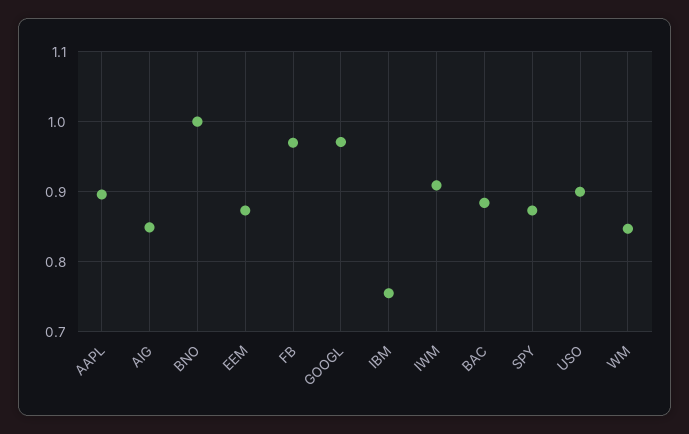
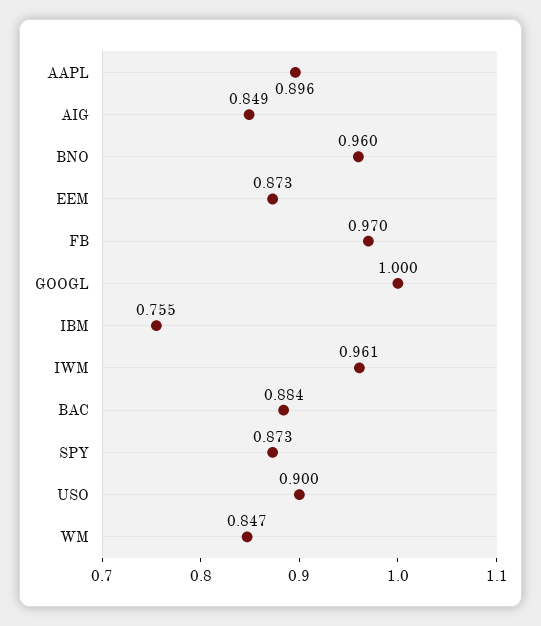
  {
    "AAPL": 0.896,
    "AIG": 0.849,
-   "BNO": 1,
+   "BNO": 0.96,
    "EEM": 0.873,
    "FB": 0.97,
-   "GOOGL": 0.97,
+   "GOOGL": 1,
    "IBM": 0.755,
-   "IWM": 0.91,
+   "IWM": 0.961,
    "BAC": 0.884,
    "SPY": 0.873,
    "USO": 0.9,
    "WM": 0.847
  }

